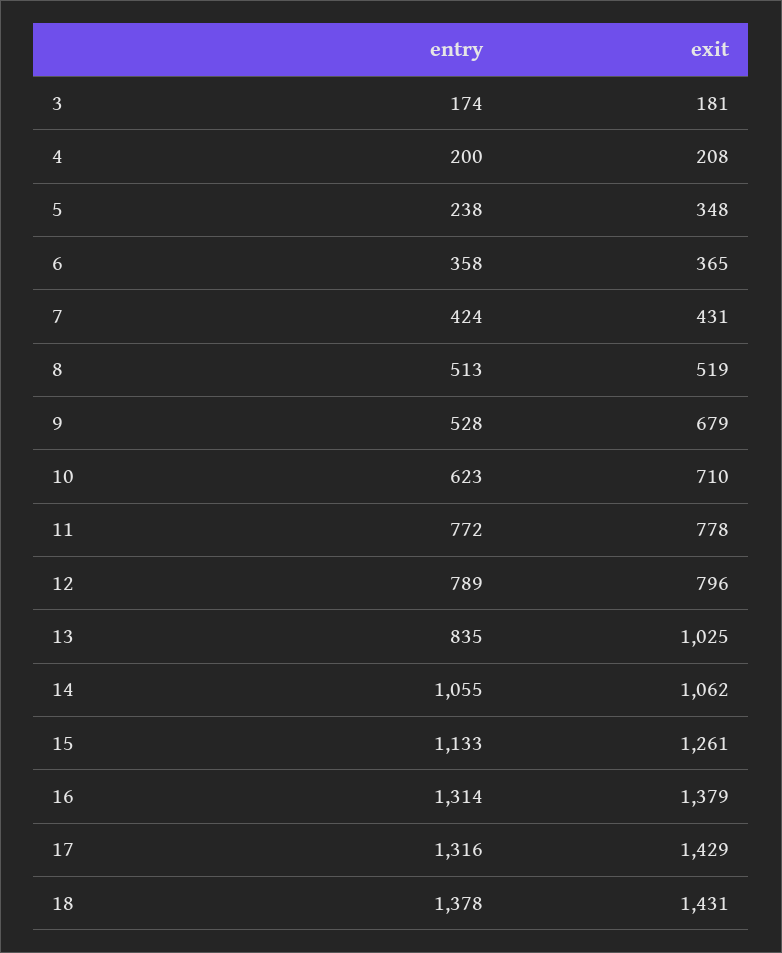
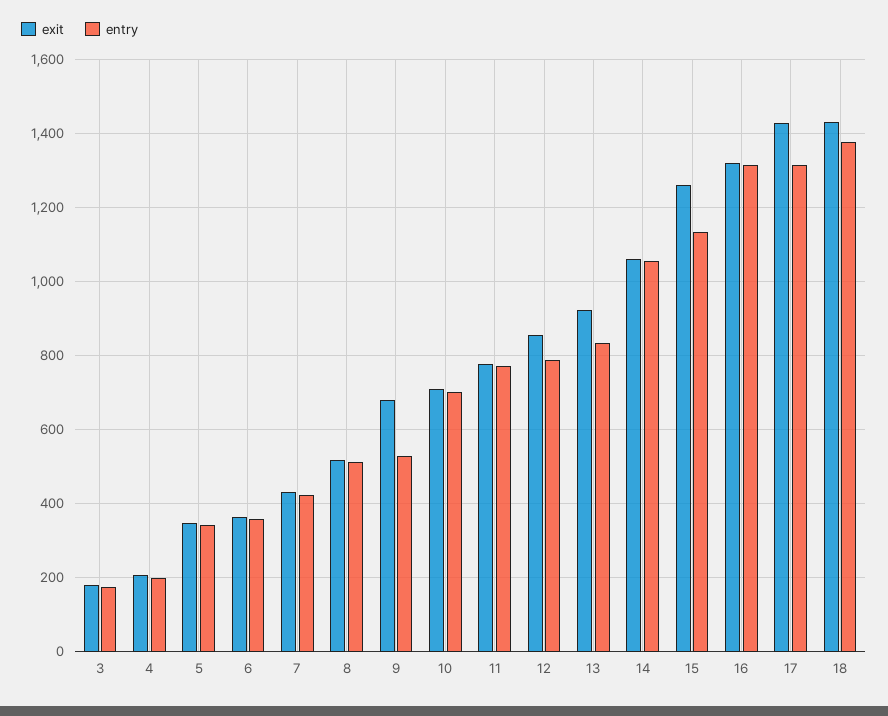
  {
    "entry": {
      "3": 174,
      "4": 200,
-     "5": 238,
+     "5": 340,
      "6": 358,
      "7": 424,
      "8": 513,
      "9": 528,
-     "10": 623,
+     "10": 700,
      "11": 772,
      "12": 789,
      "13": 835,
      "14": 1055,
      "15": 1133,
      "16": 1314,
      "17": 1316,
      "18": 1378
    },
    "exit": {
      "3": 181,
      "4": 208,
      "5": 348,
      "6": 365,
      "7": 431,
      "8": 519,
      "9": 679,
      "10": 710,
      "11": 778,
-     "12": 796,
+     "12": 860,
-     "13": 1025,
+     "13": 920,
      "14": 1062,
      "15": 1261,
-     "16": 1379,
+     "16": 1320,
      "17": 1429,
      "18": 1431
    }
  }

